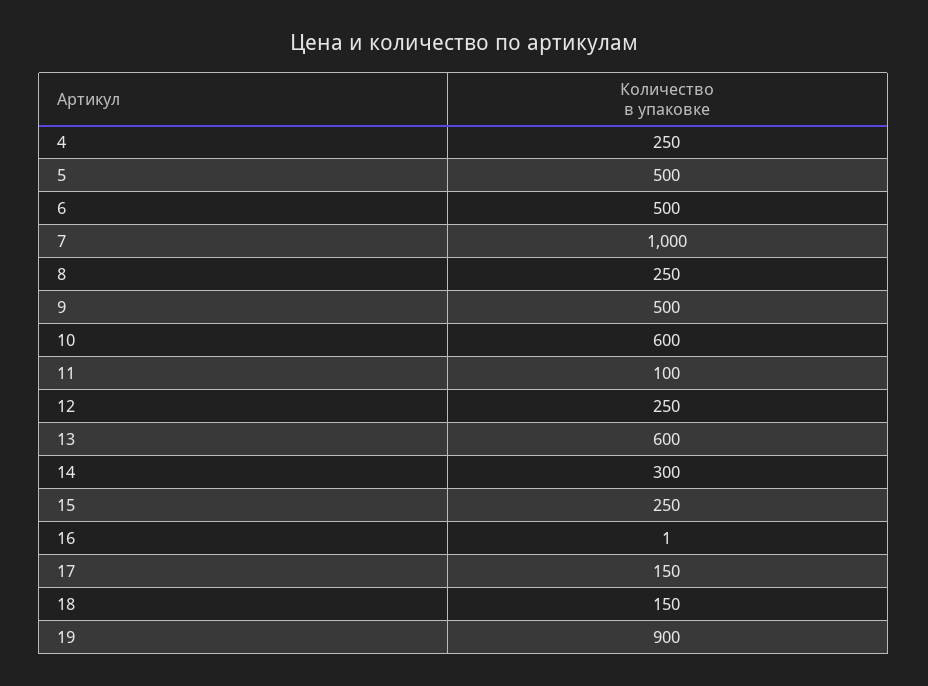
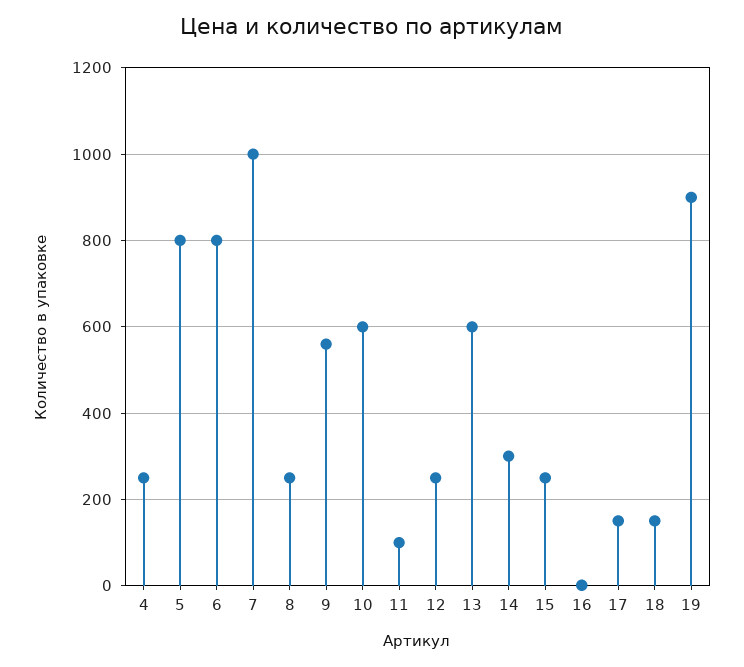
  {
    "4": 250,
-   "5": 500,
+   "5": 800,
-   "6": 500,
+   "6": 800,
    "7": 1000,
    "8": 250,
-   "9": 500,
+   "9": 560,
    "10": 600,
    "11": 100,
    "12": 250,
    "13": 600,
    "14": 300,
    "15": 250,
    "16": 1,
    "17": 150,
    "18": 150,
    "19": 900
  }

